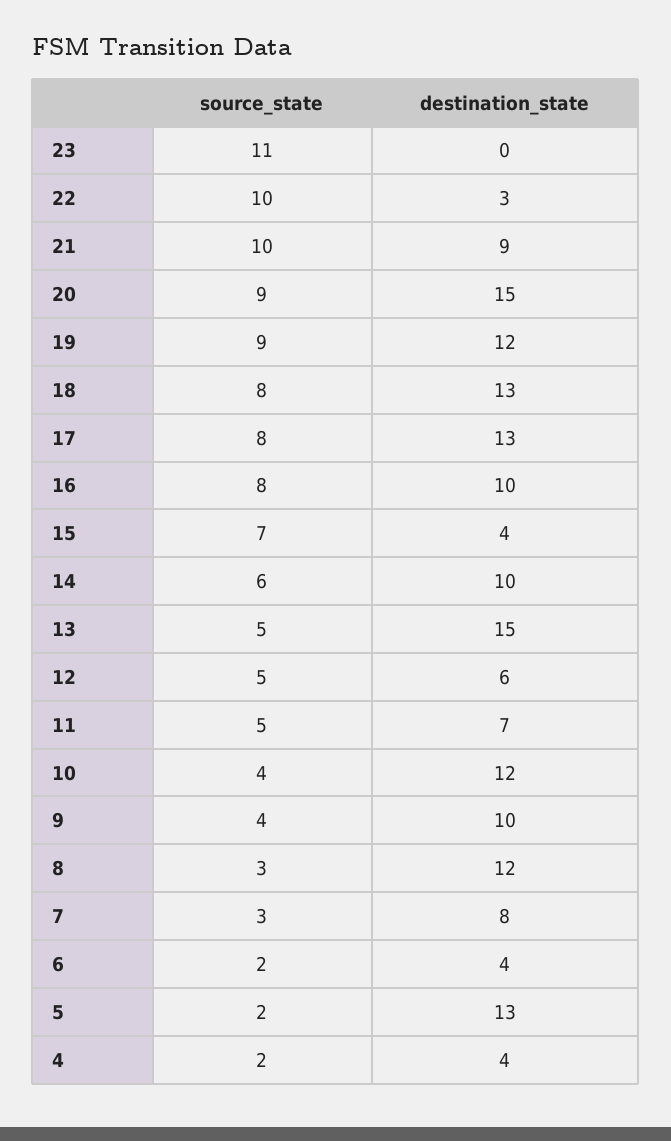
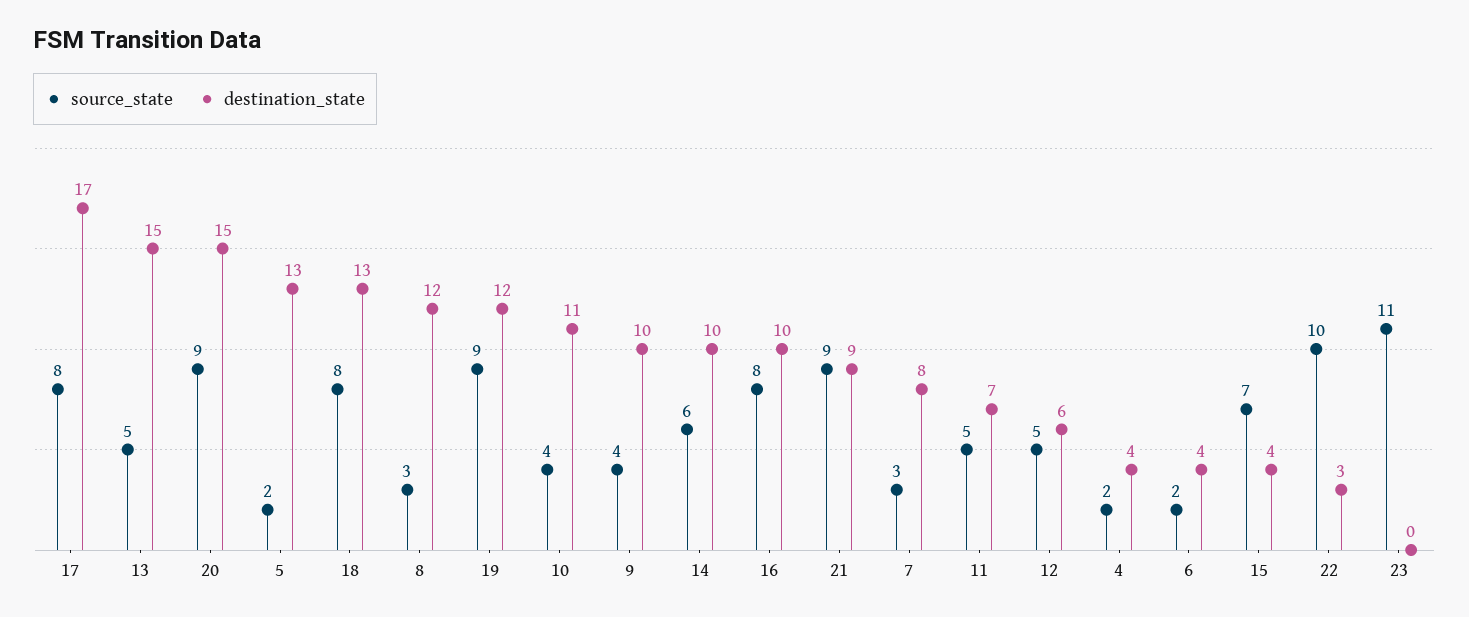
  {
    "source_state": {
      "23": 11,
      "22": 10,
-     "21": 10,
+     "21": 9,
      "20": 9,
      "19": 9,
      "18": 8,
      "17": 8,
      "16": 8,
      "15": 7,
      "14": 6,
      "13": 5,
      "12": 5,
      "11": 5,
      "10": 4,
      "9": 4,
      "8": 3,
      "7": 3,
      "6": 2,
      "5": 2,
      "4": 2
    },
    "destination_state": {
      "23": 0,
      "22": 3,
      "21": 9,
      "20": 15,
      "19": 12,
      "18": 13,
-     "17": 13,
+     "17": 17,
      "16": 10,
      "15": 4,
      "14": 10,
      "13": 15,
      "12": 6,
      "11": 7,
-     "10": 12,
+     "10": 11,
      "9": 10,
      "8": 12,
      "7": 8,
      "6": 4,
      "5": 13,
      "4": 4
    }
  }

